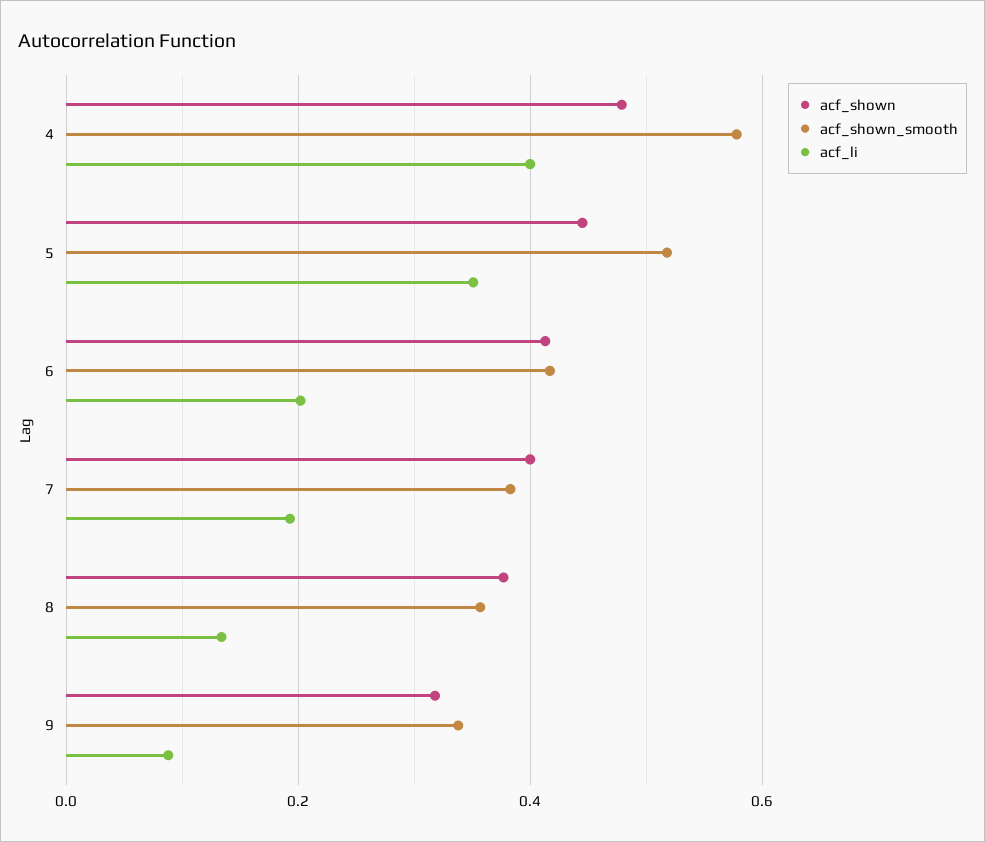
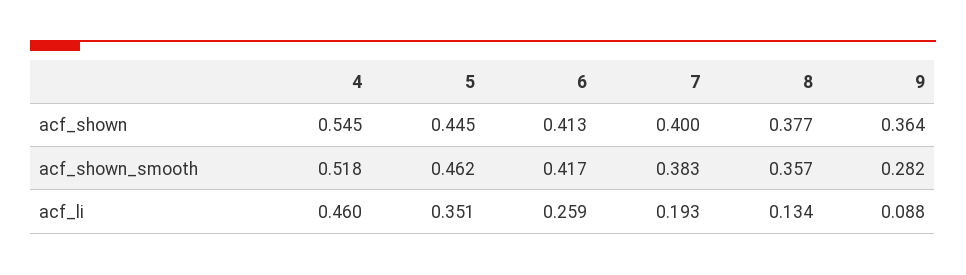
  {
    "acf_shown": {
-     "4": 0.48,
+     "4": 0.545,
      "5": 0.445,
      "6": 0.413,
      "7": 0.4,
      "8": 0.377,
-     "9": 0.32
+     "9": 0.364
    },
    "acf_shown_smooth": {
-     "4": 0.58,
+     "4": 0.518,
-     "5": 0.52,
+     "5": 0.462,
      "6": 0.417,
      "7": 0.383,
      "8": 0.357,
-     "9": 0.34
+     "9": 0.282
    },
    "acf_li": {
-     "4": 0.4,
+     "4": 0.46,
      "5": 0.351,
-     "6": 0.2,
+     "6": 0.259,
      "7": 0.193,
      "8": 0.134,
      "9": 0.088
    }
  }

